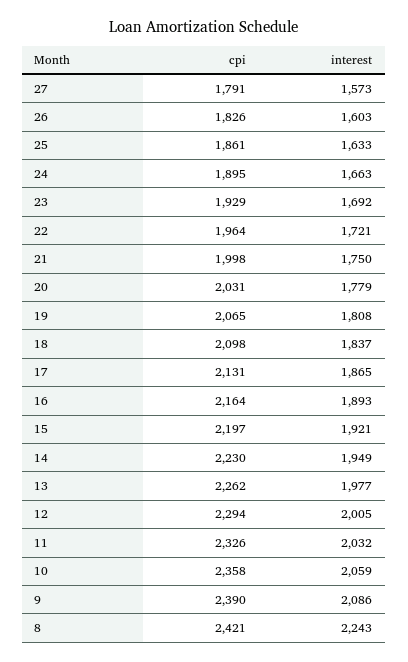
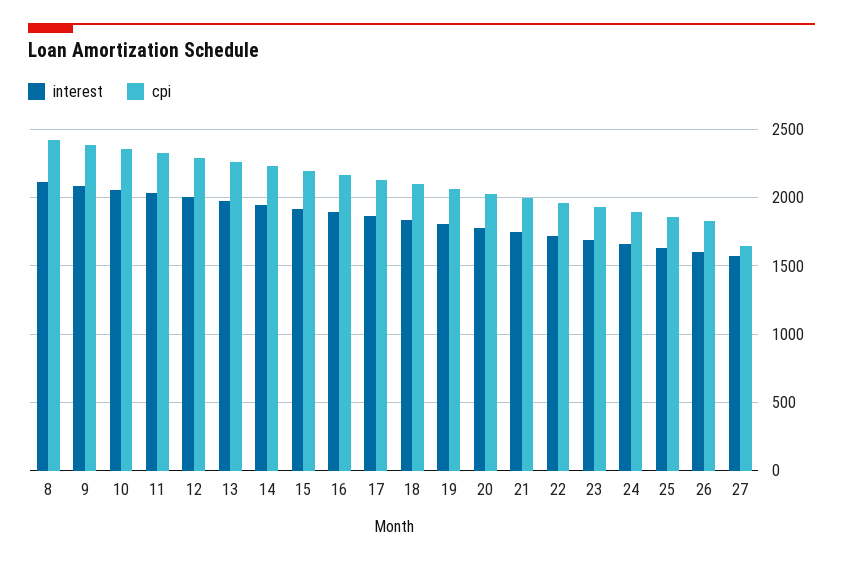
  {
    "cpi": {
-     "27": 1791,
+     "27": 1650,
      "26": 1826,
      "25": 1861,
      "24": 1895,
      "23": 1929,
      "22": 1964,
      "21": 1998,
      "20": 2031,
      "19": 2065,
      "18": 2098,
      "17": 2131,
      "16": 2164,
      "15": 2197,
      "14": 2230,
      "13": 2262,
      "12": 2294,
      "11": 2326,
      "10": 2358,
      "9": 2390,
      "8": 2421
    },
    "interest": {
      "27": 1573,
      "26": 1603,
      "25": 1633,
      "24": 1663,
      "23": 1692,
      "22": 1721,
      "21": 1750,
      "20": 1779,
      "19": 1808,
      "18": 1837,
      "17": 1865,
      "16": 1893,
      "15": 1921,
      "14": 1949,
      "13": 1977,
      "12": 2005,
      "11": 2032,
      "10": 2059,
      "9": 2086,
-     "8": 2243
+     "8": 2100
    }
  }

